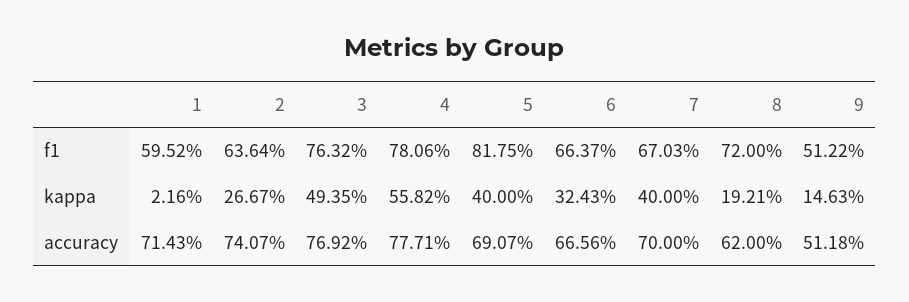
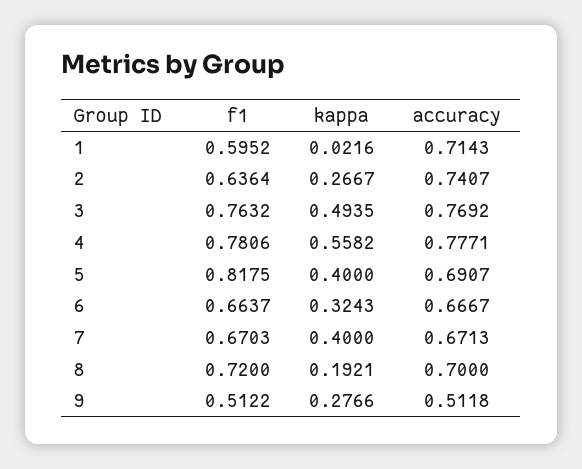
  {
    "1": {
      "f1": 0.5952,
      "kappa": 0.0216,
      "accuracy": 0.7143
    },
    "2": {
      "f1": 0.6364,
      "kappa": 0.2667,
      "accuracy": 0.7407
    },
    "3": {
      "f1": 0.7632,
      "kappa": 0.4935,
      "accuracy": 0.7692
    },
    "4": {
      "f1": 0.7806,
      "kappa": 0.5582,
      "accuracy": 0.7771
    },
    "5": {
      "f1": 0.8175,
      "kappa": 0.4,
      "accuracy": 0.6907
    },
    "6": {
      "f1": 0.6637,
      "kappa": 0.3243,
-     "accuracy": 0.6656
+     "accuracy": 0.6667
    },
    "7": {
      "f1": 0.6703,
      "kappa": 0.4,
-     "accuracy": 0.7
+     "accuracy": 0.6713
    },
    "8": {
      "f1": 0.72,
      "kappa": 0.1921,
-     "accuracy": 0.62
+     "accuracy": 0.7
    },
    "9": {
      "f1": 0.5122,
-     "kappa": 0.1463,
+     "kappa": 0.2766,
      "accuracy": 0.5118
    }
  }

